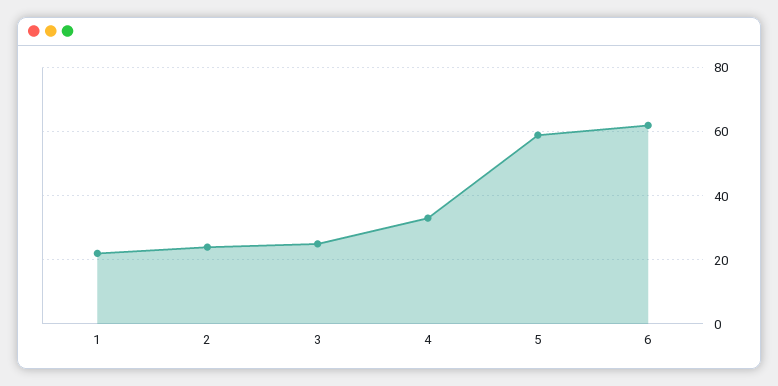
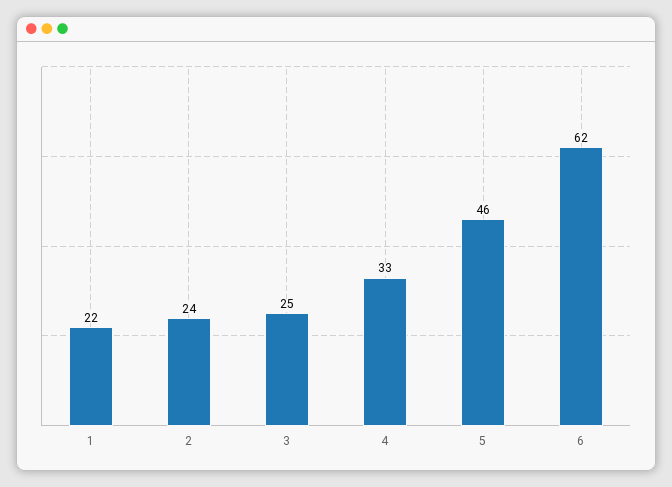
  {
    "1": 22,
    "2": 24,
    "3": 25,
    "4": 33,
-   "5": 60,
+   "5": 46,
    "6": 62
  }

